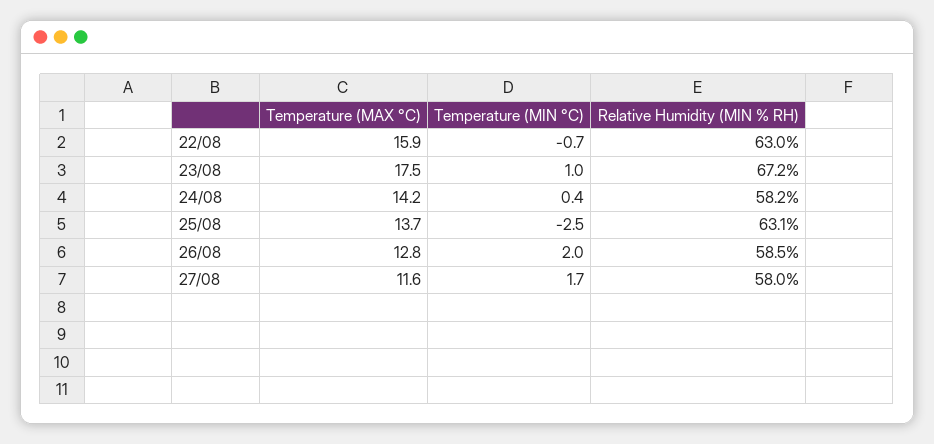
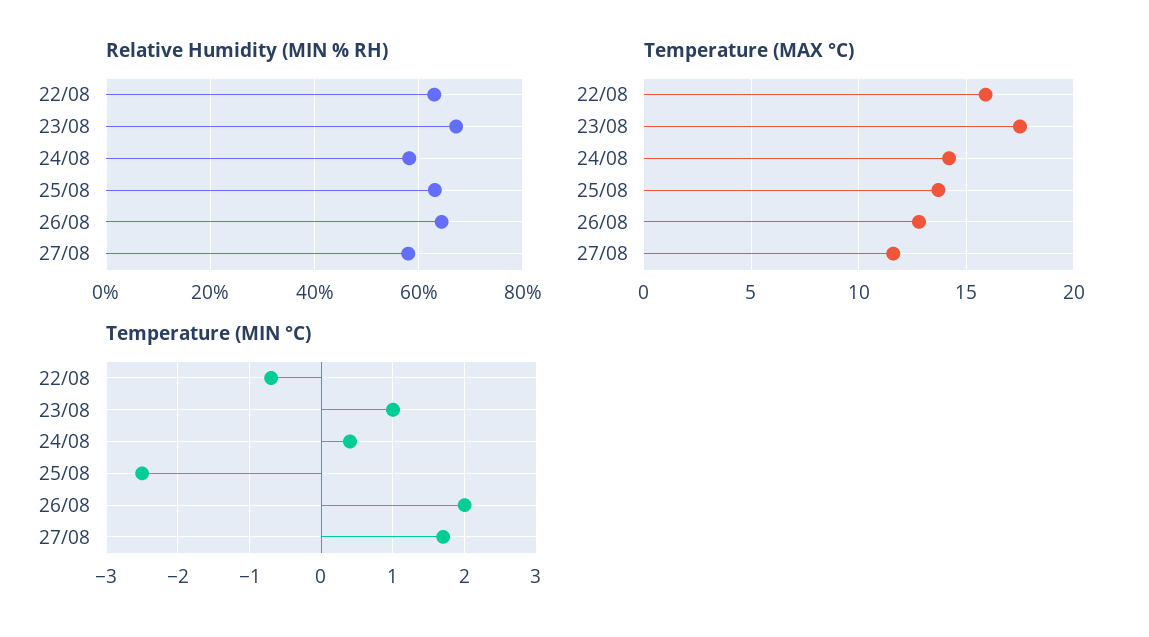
  {
    "Temperature (MAX °C)": {
      "22/08": 15.9,
      "23/08": 17.5,
      "24/08": 14.2,
      "25/08": 13.7,
      "26/08": 12.8,
      "27/08": 11.6
    },
    "Temperature (MIN °C)": {
      "22/08": -0.7,
      "23/08": 1,
      "24/08": 0.4,
      "25/08": -2.5,
      "26/08": 2,
      "27/08": 1.7
    },
    "Relative Humidity (MIN % RH)": {
      "22/08": 63,
      "23/08": 67.2,
      "24/08": 58.2,
      "25/08": 63.1,
-     "26/08": 58.5,
+     "26/08": 64,
      "27/08": 58
    }
  }

